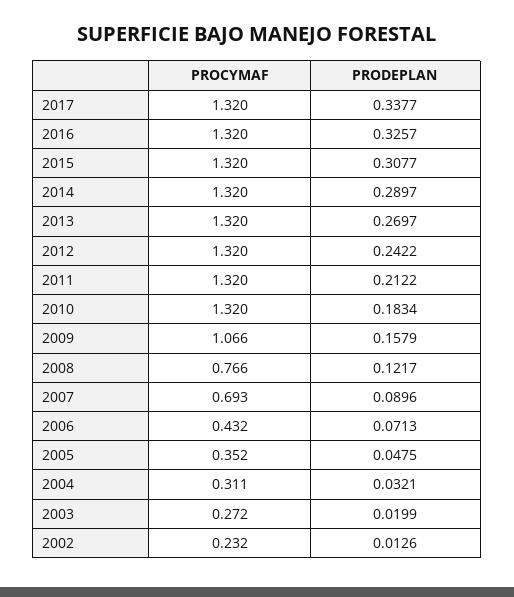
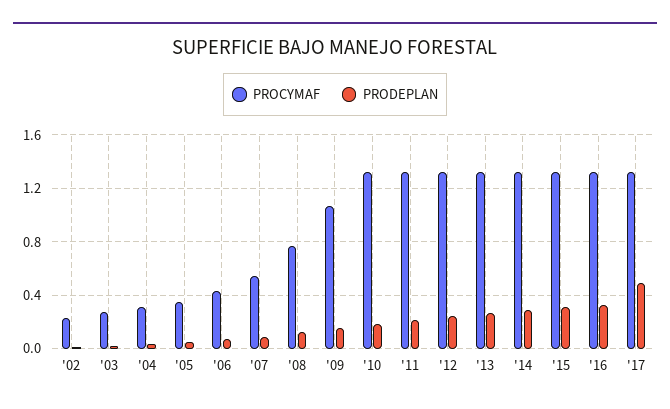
  {
    "PROCYMAF": {
      "2017": 1.32,
      "2016": 1.32,
      "2015": 1.32,
      "2014": 1.32,
      "2013": 1.32,
      "2012": 1.32,
      "2011": 1.32,
      "2010": 1.32,
      "2009": 1.066,
      "2008": 0.766,
-     "2007": 0.693,
+     "2007": 0.55,
      "2006": 0.432,
      "2005": 0.352,
      "2004": 0.311,
      "2003": 0.272,
      "2002": 0.232
    },
    "PRODEPLAN": {
-     "2017": 0.3377,
+     "2017": 0.5,
      "2016": 0.3257,
      "2015": 0.3077,
      "2014": 0.2897,
      "2013": 0.2697,
      "2012": 0.2422,
      "2011": 0.2122,
      "2010": 0.1834,
      "2009": 0.1579,
      "2008": 0.1217,
      "2007": 0.0896,
      "2006": 0.0713,
      "2005": 0.0475,
      "2004": 0.0321,
      "2003": 0.0199,
      "2002": 0.0126
    }
  }

